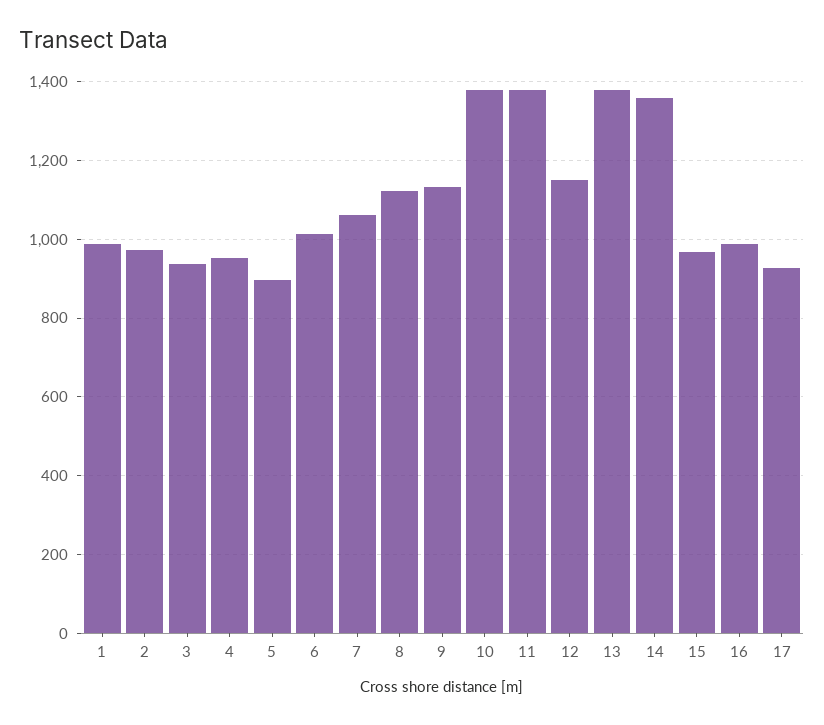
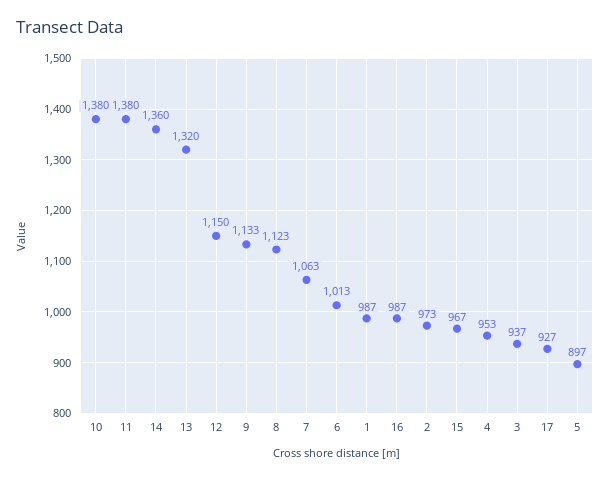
  {
    "1": 987,
    "2": 973,
    "3": 937,
    "4": 953,
    "5": 897,
    "6": 1013,
    "7": 1063,
    "8": 1123,
    "9": 1133,
    "10": 1380,
    "11": 1380,
    "12": 1150,
-   "13": 1380,
+   "13": 1320,
    "14": 1360,
    "15": 967,
    "16": 987,
    "17": 927
  }

